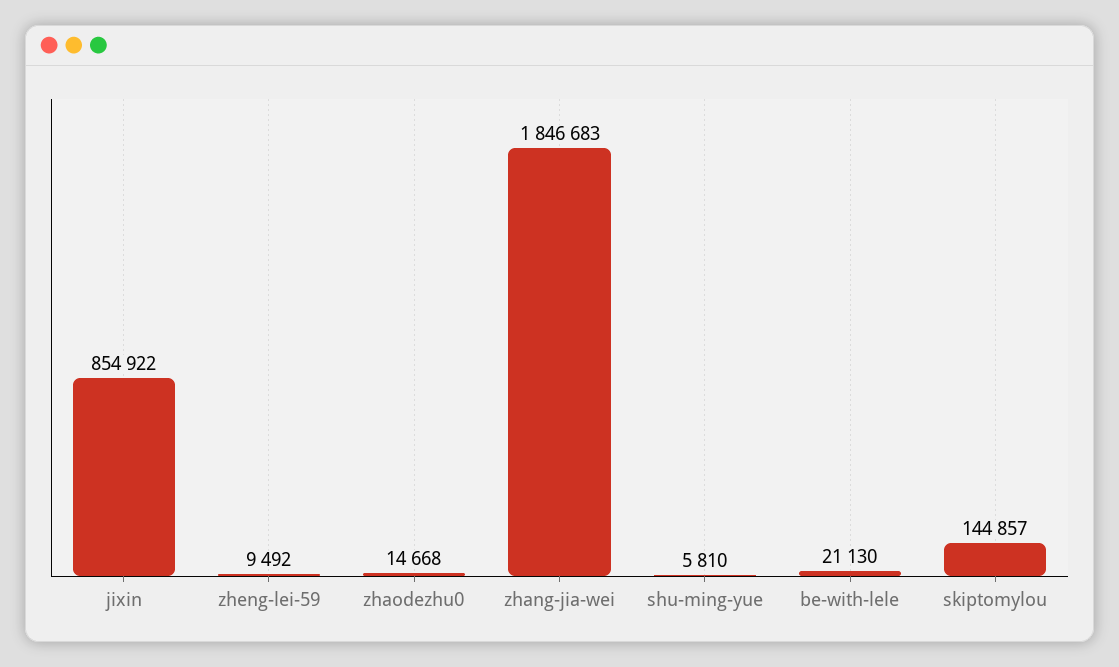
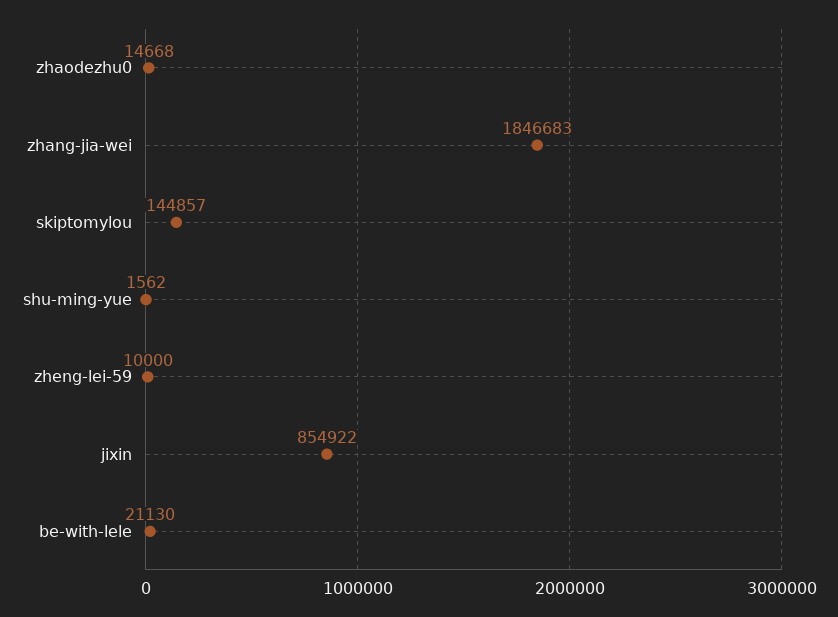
  {
    "jixin": 854922,
-   "zheng-lei-59": 9492,
+   "zheng-lei-59": 10000,
    "zhaodezhu0": 14668,
    "zhang-jia-wei": 1846683,
-   "shu-ming-yue": 5810,
+   "shu-ming-yue": 1562,
    "be-with-lele": 21130,
    "skiptomylou": 144857
  }

